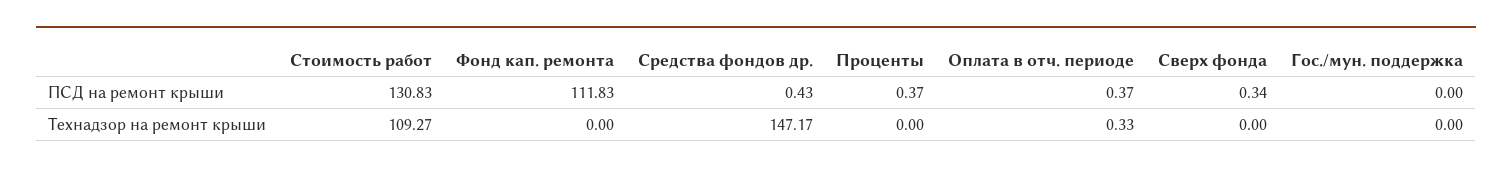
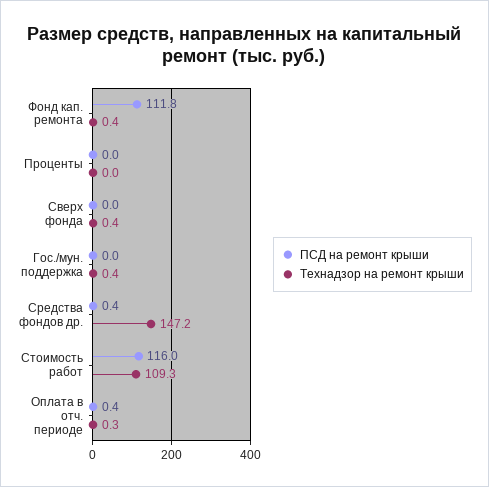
  {
    "ПСД на ремонт крыши": {
-     "Стоимость работ": 130.83,
+     "Стоимость работ": 116,
      "Фонд кап. ремонта": 111.83,
      "Средства фондов др.": 0.43,
-     "Проценты": 0.37,
+     "Проценты": 0,
      "Оплата в отч. периоде": 0.37,
-     "Сверх фонда": 0.34,
+     "Сверх фонда": 0,
      "Гос./мун. поддержка": 0
    },
    "Технадзор на ремонт крыши": {
      "Стоимость работ": 109.27,
-     "Фонд кап. ремонта": 0,
+     "Фонд кап. ремонта": 0.4,
      "Средства фондов др.": 147.17,
      "Проценты": 0,
      "Оплата в отч. периоде": 0.33,
-     "Сверх фонда": 0,
+     "Сверх фонда": 0.4,
-     "Гос./мун. поддержка": 0
+     "Гос./мун. поддержка": 0.4
    }
  }

